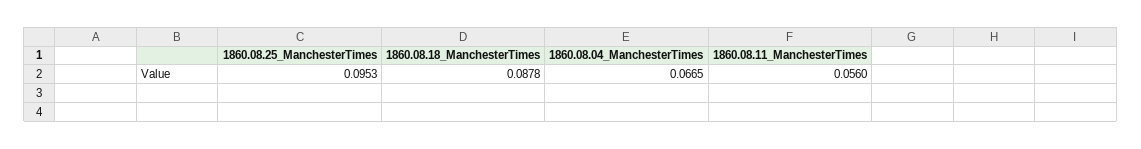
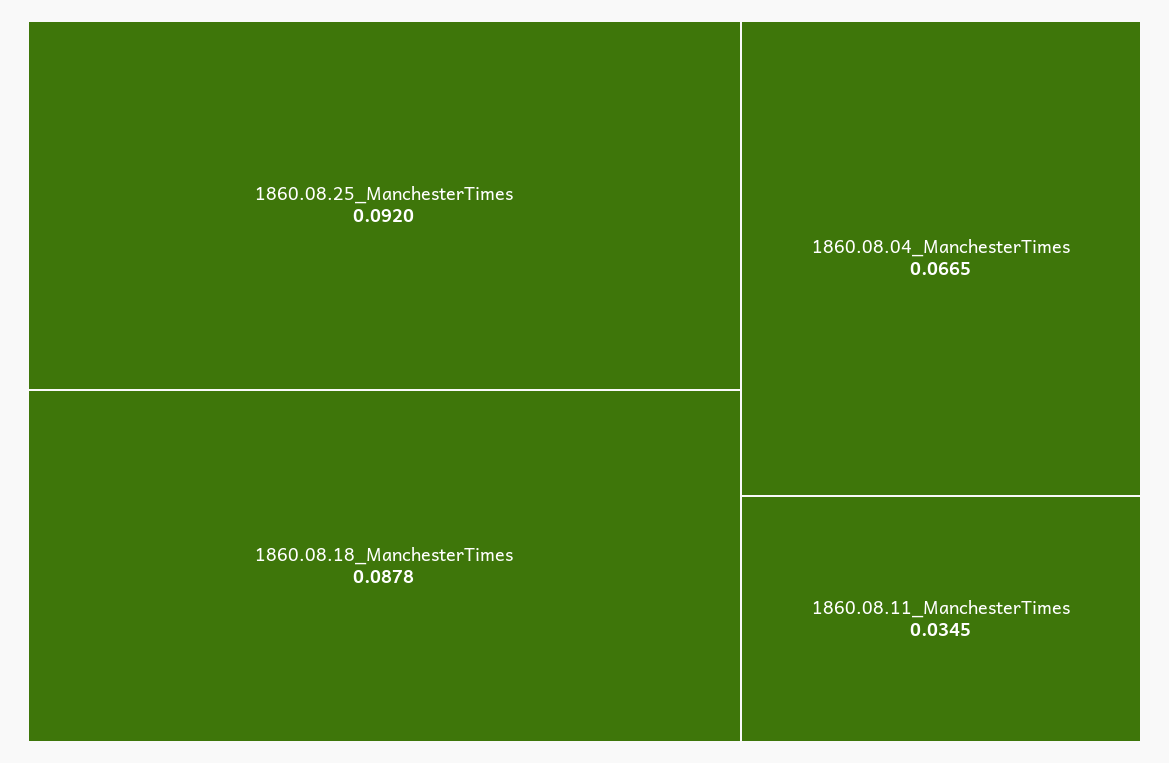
  {
-   "1860.08.25_ManchesterTimes": 0.0953,
+   "1860.08.25_ManchesterTimes": 0.092,
    "1860.08.18_ManchesterTimes": 0.0878,
    "1860.08.04_ManchesterTimes": 0.0665,
-   "1860.08.11_ManchesterTimes": 0.056
+   "1860.08.11_ManchesterTimes": 0.0345
  }

